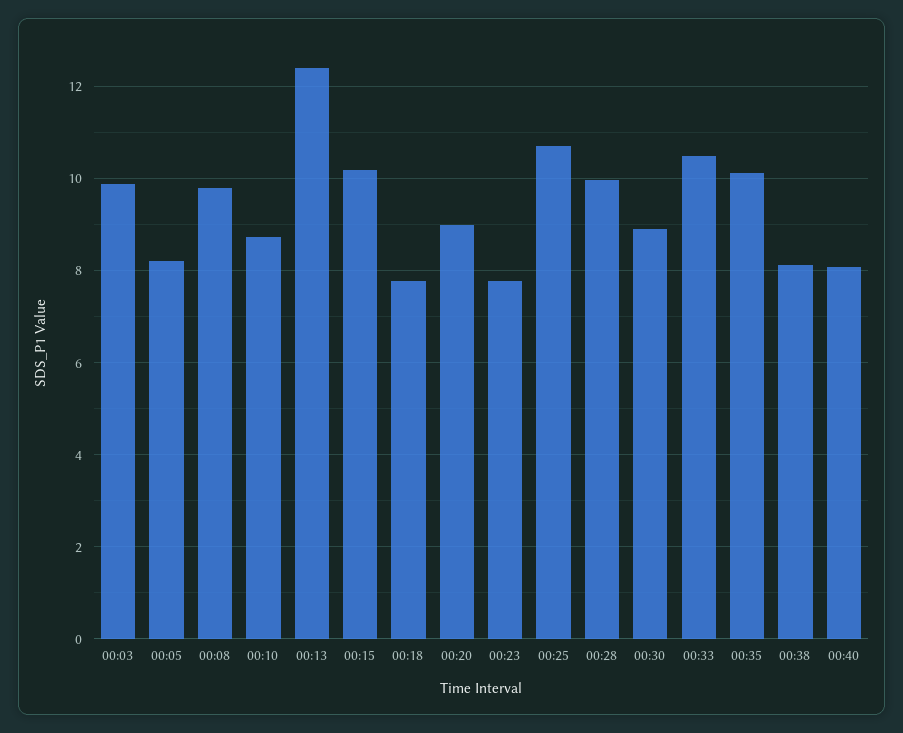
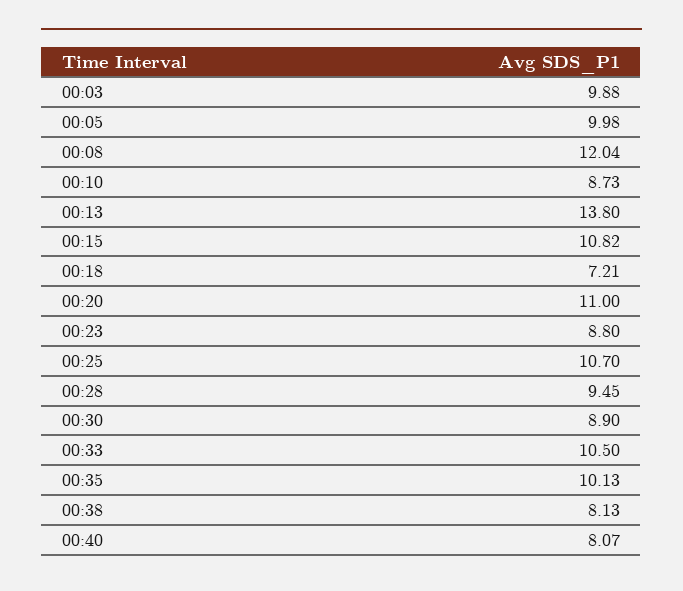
  {
    "00:03": 9.88,
-   "00:05": 8.2,
+   "00:05": 9.98,
-   "00:08": 9.8,
+   "00:08": 12.04,
    "00:10": 8.73,
-   "00:13": 12.4,
+   "00:13": 13.8,
-   "00:15": 10.2,
+   "00:15": 10.82,
-   "00:18": 7.8,
+   "00:18": 7.21,
-   "00:20": 9,
+   "00:20": 11,
-   "00:23": 7.8,
+   "00:23": 8.8,
    "00:25": 10.7,
-   "00:28": 10,
+   "00:28": 9.45,
    "00:30": 8.9,
    "00:33": 10.5,
    "00:35": 10.13,
    "00:38": 8.13,
    "00:40": 8.07
  }

